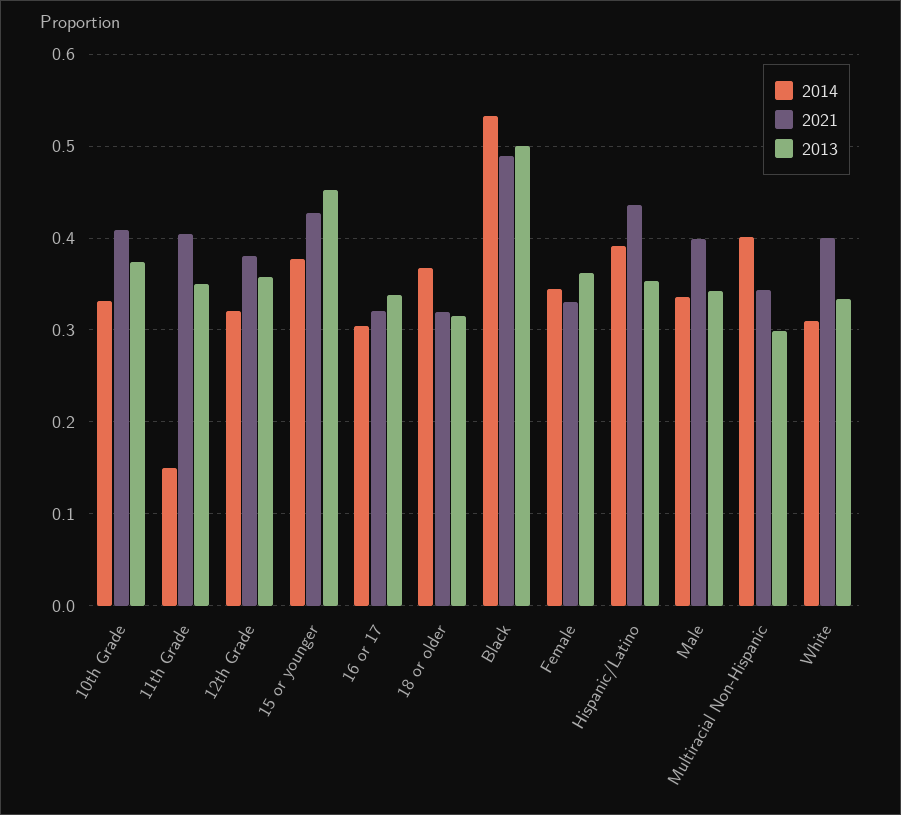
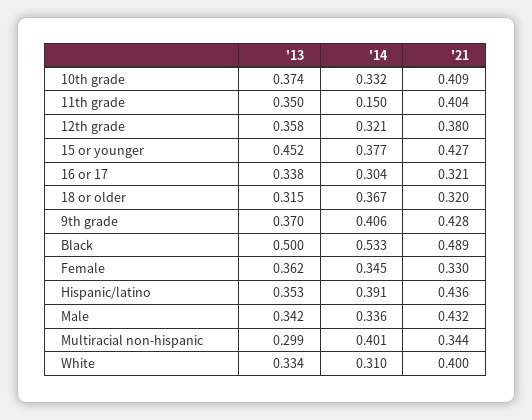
  {
    "2014": {
      "10th Grade": 0.332,
      "11th Grade": 0.15,
      "12th Grade": 0.321,
      "15 or younger": 0.377,
      "16 or 17": 0.304,
      "18 or older": 0.367,
      "Black": 0.533,
      "Female": 0.345,
      "Hispanic/Latino": 0.391,
      "Male": 0.336,
      "Multiracial Non-Hispanic": 0.401,
-     "White": 0.31
+     "White": 0.31,
+     "9th grade": 0.406
    },
    "2021": {
      "10th Grade": 0.409,
      "11th Grade": 0.404,
      "12th Grade": 0.38,
      "15 or younger": 0.427,
      "16 or 17": 0.321,
      "18 or older": 0.32,
      "Black": 0.489,
      "Female": 0.33,
      "Hispanic/Latino": 0.436,
-     "Male": 0.4,
+     "Male": 0.432,
      "Multiracial Non-Hispanic": 0.344,
-     "White": 0.4
+     "White": 0.4,
+     "9th grade": 0.428
    },
    "2013": {
      "10th Grade": 0.374,
      "11th Grade": 0.35,
      "12th Grade": 0.358,
      "15 or younger": 0.452,
      "16 or 17": 0.338,
      "18 or older": 0.315,
      "Black": 0.5,
      "Female": 0.362,
      "Hispanic/Latino": 0.353,
      "Male": 0.342,
      "Multiracial Non-Hispanic": 0.299,
-     "White": 0.334
+     "White": 0.334,
+     "9th grade": 0.37
    }
  }

